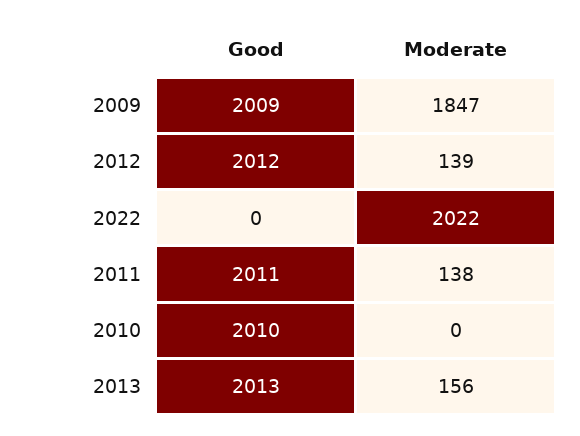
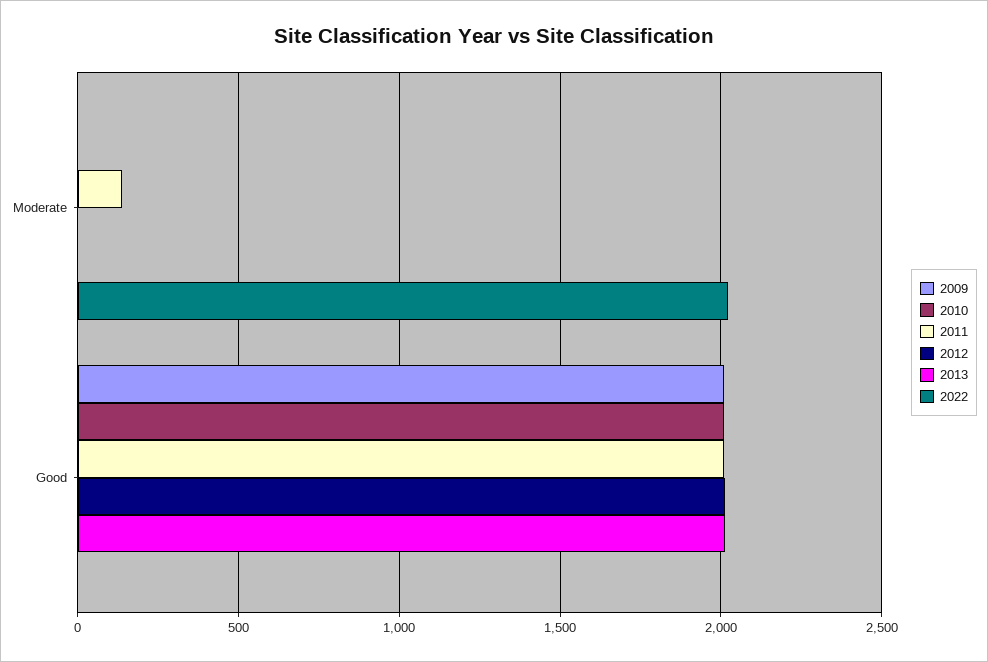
  {
    "2009": {
      "Good": 2009,
-     "Moderate": 1847
+     "Moderate": 0
    },
    "2012": {
      "Good": 2012,
-     "Moderate": 139
+     "Moderate": 0
    },
    "2022": {
      "Good": 0,
      "Moderate": 2022
    },
    "2011": {
      "Good": 2011,
      "Moderate": 138
    },
    "2010": {
      "Good": 2010,
      "Moderate": 0
    },
    "2013": {
      "Good": 2013,
-     "Moderate": 156
+     "Moderate": 0
    }
  }

